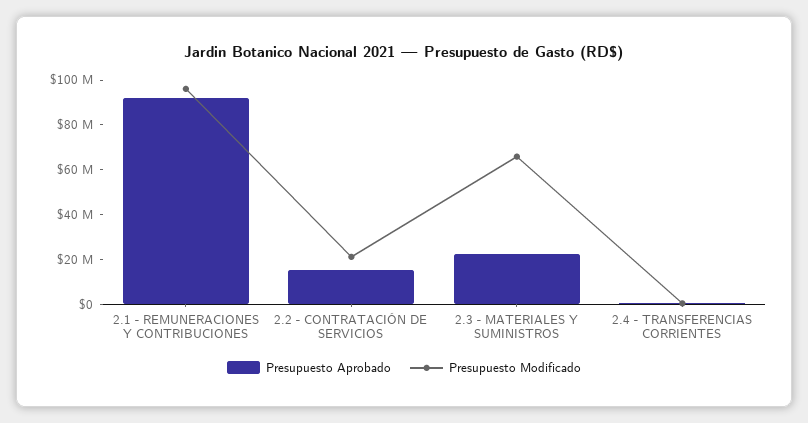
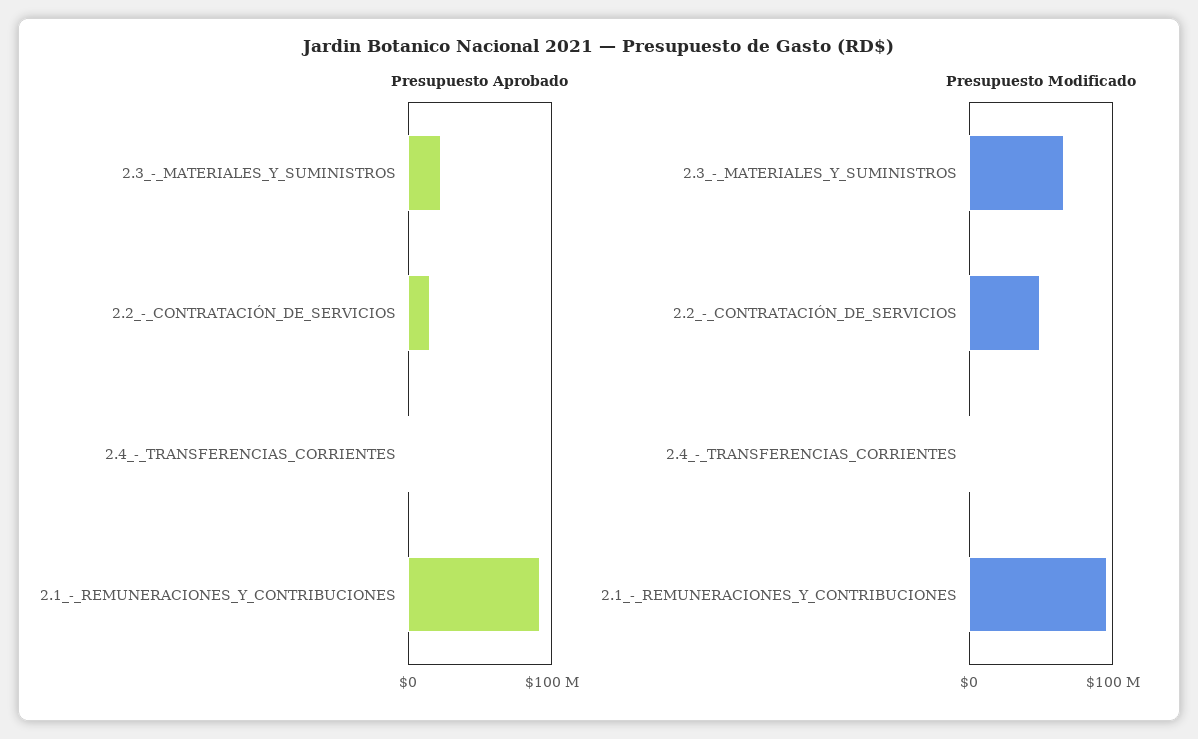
  {
    "Presupuesto Aprobado": {
      "2.1 - REMUNERACIONES Y CONTRIBUCIONES": 90000000,
      "2.2 - CONTRATACIÓN DE SERVICIOS": 15000000,
      "2.3 - MATERIALES Y SUMINISTROS": 25000000,
      "2.4 - TRANSFERENCIAS CORRIENTES": 0
    },
    "Presupuesto Modificado": {
      "2.1 - REMUNERACIONES Y CONTRIBUCIONES": 95000000,
-     "2.2 - CONTRATACIÓN DE SERVICIOS": 20000000,
+     "2.2 - CONTRATACIÓN DE SERVICIOS": 50000000,
      "2.3 - MATERIALES Y SUMINISTROS": 65000000,
      "2.4 - TRANSFERENCIAS CORRIENTES": 0
    }
  }

